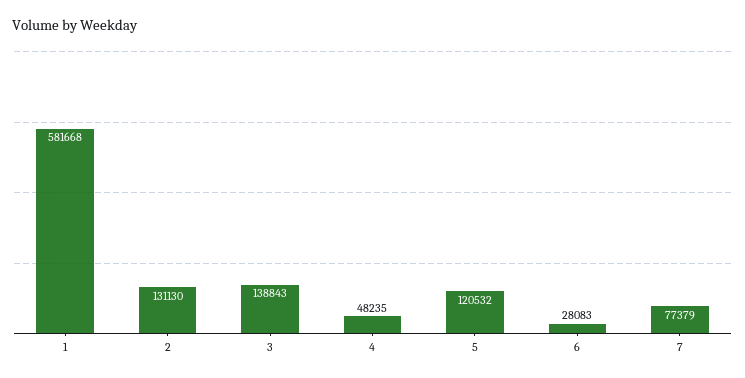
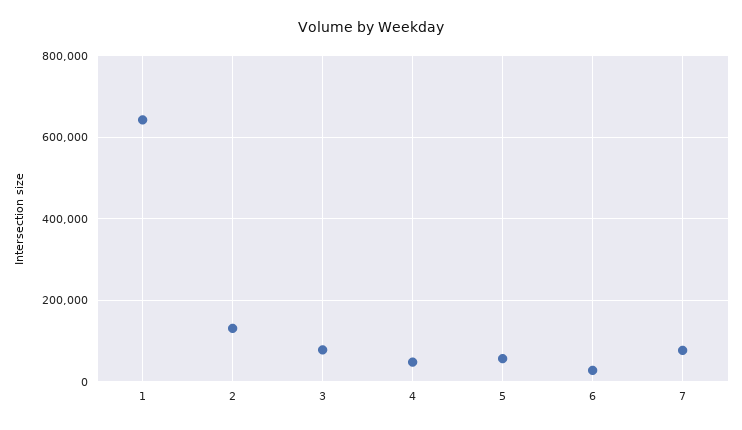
  {
-   "1": 581668,
+   "1": 640000,
    "2": 131130,
-   "3": 138843,
+   "3": 80000,
    "4": 48235,
-   "5": 120532,
+   "5": 60000,
    "6": 28083,
    "7": 77379
  }

